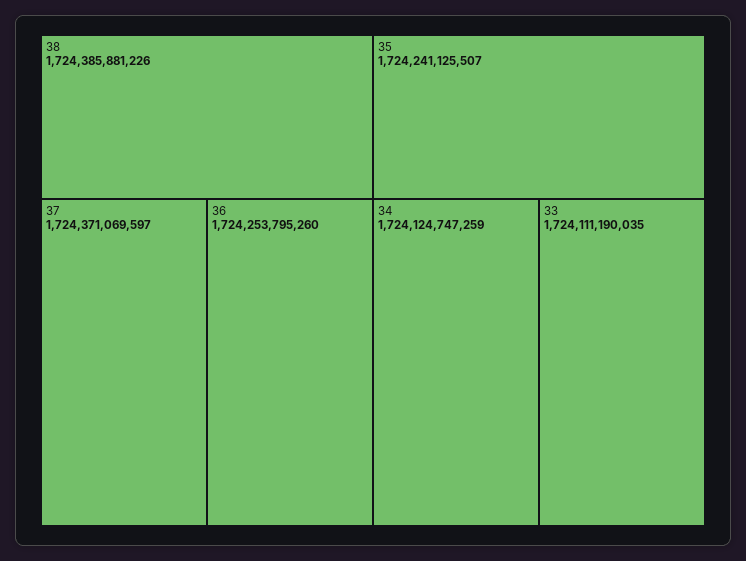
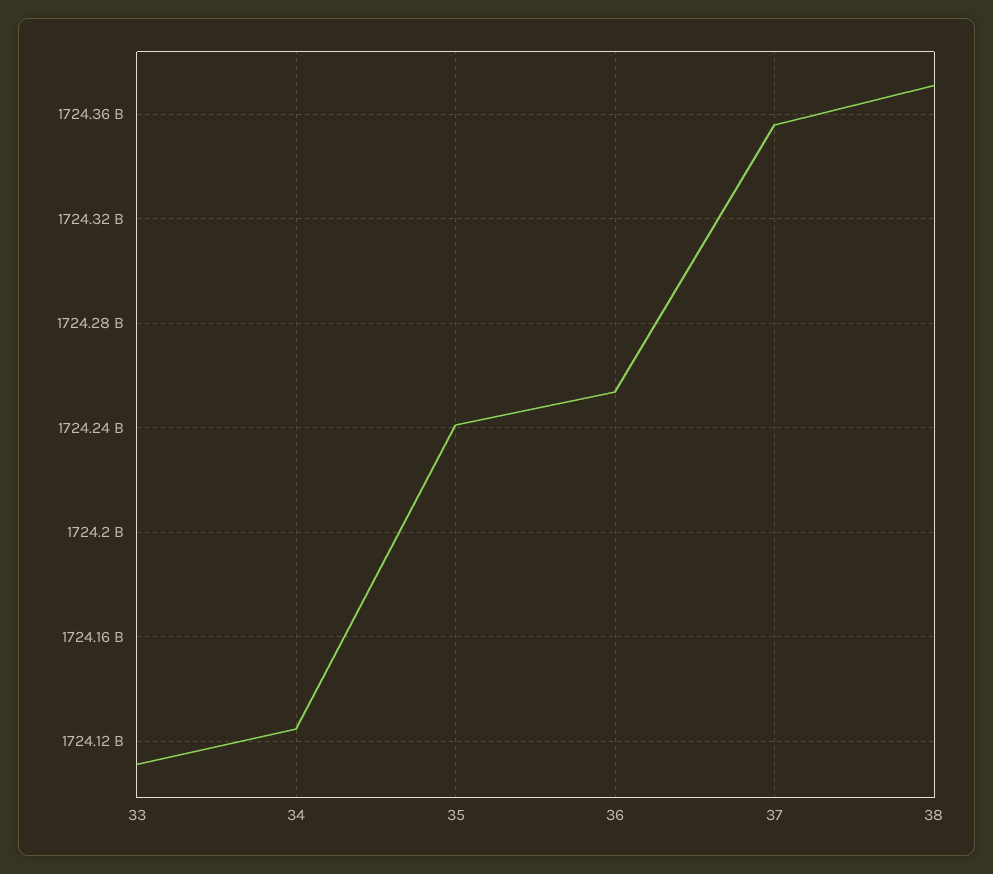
  {
-   "38": 1724385881226,
+   "38": 1724370000000,
-   "37": 1724371069597,
+   "37": 1724355000000,
    "36": 1724253795260,
    "35": 1724241125507,
    "34": 1724124747259,
    "33": 1724111190035
  }

